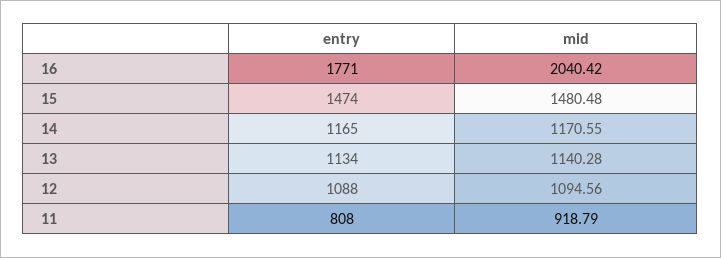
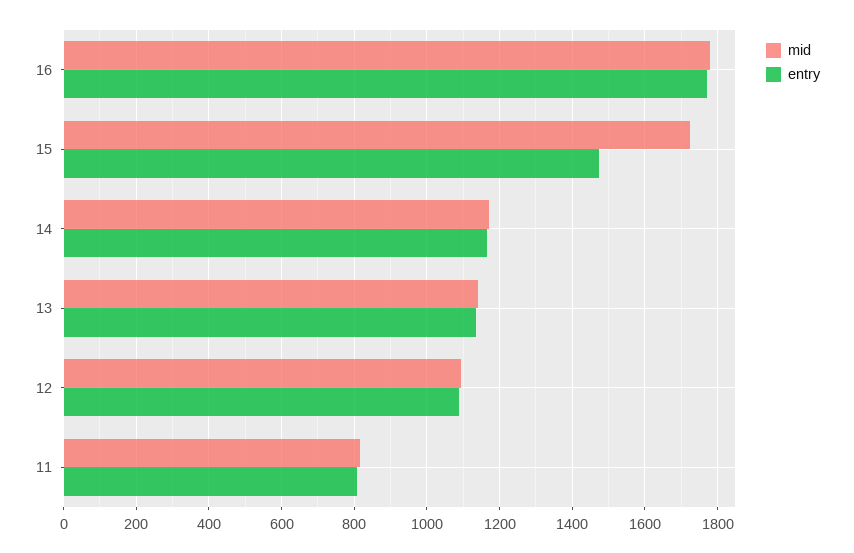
  {
    "entry": {
      "16": 1771,
      "15": 1474,
      "14": 1165,
      "13": 1134,
      "12": 1088,
      "11": 808
    },
    "mid": {
-     "16": 2040.42,
+     "16": 1780,
-     "15": 1480.48,
+     "15": 1720,
      "14": 1170.55,
      "13": 1140.28,
      "12": 1094.56,
-     "11": 918.79
+     "11": 820
    }
  }

